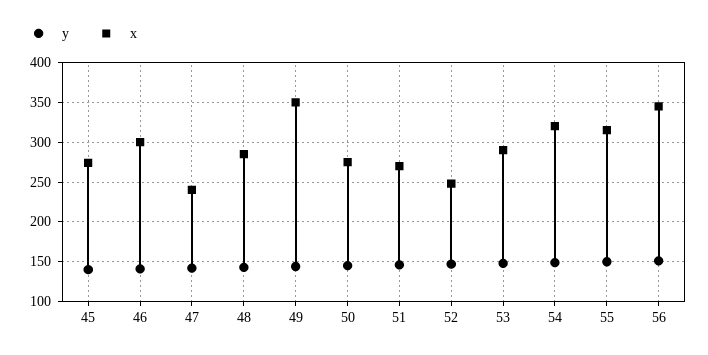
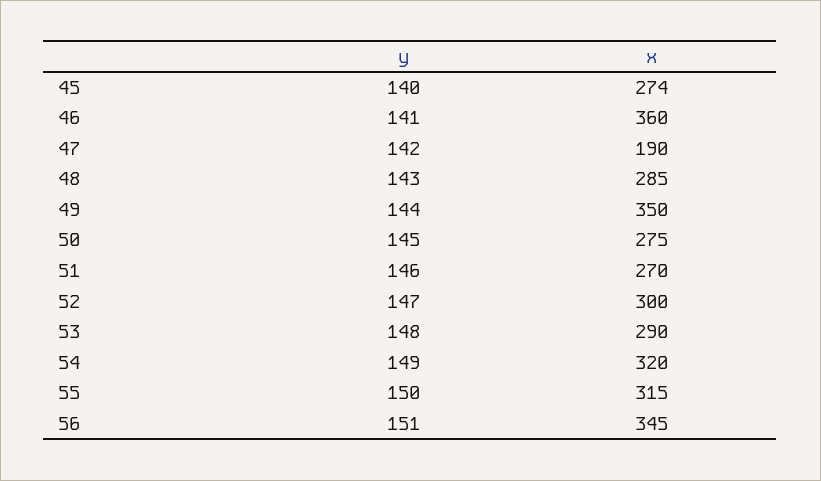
  {
    "y": {
      "45": 140,
      "46": 141,
      "47": 142,
      "48": 143,
      "49": 144,
      "50": 145,
      "51": 146,
      "52": 147,
      "53": 148,
      "54": 149,
      "55": 150,
      "56": 151
    },
    "x": {
      "45": 274,
-     "46": 300,
+     "46": 360,
-     "47": 240,
+     "47": 190,
      "48": 285,
      "49": 350,
      "50": 275,
      "51": 270,
-     "52": 250,
+     "52": 300,
      "53": 290,
      "54": 320,
      "55": 315,
      "56": 345
    }
  }

